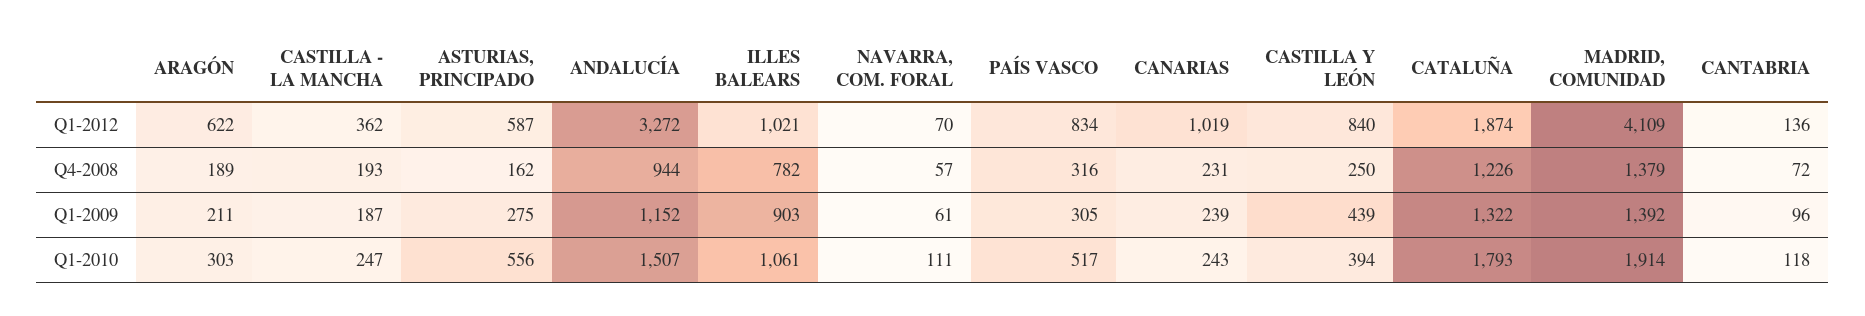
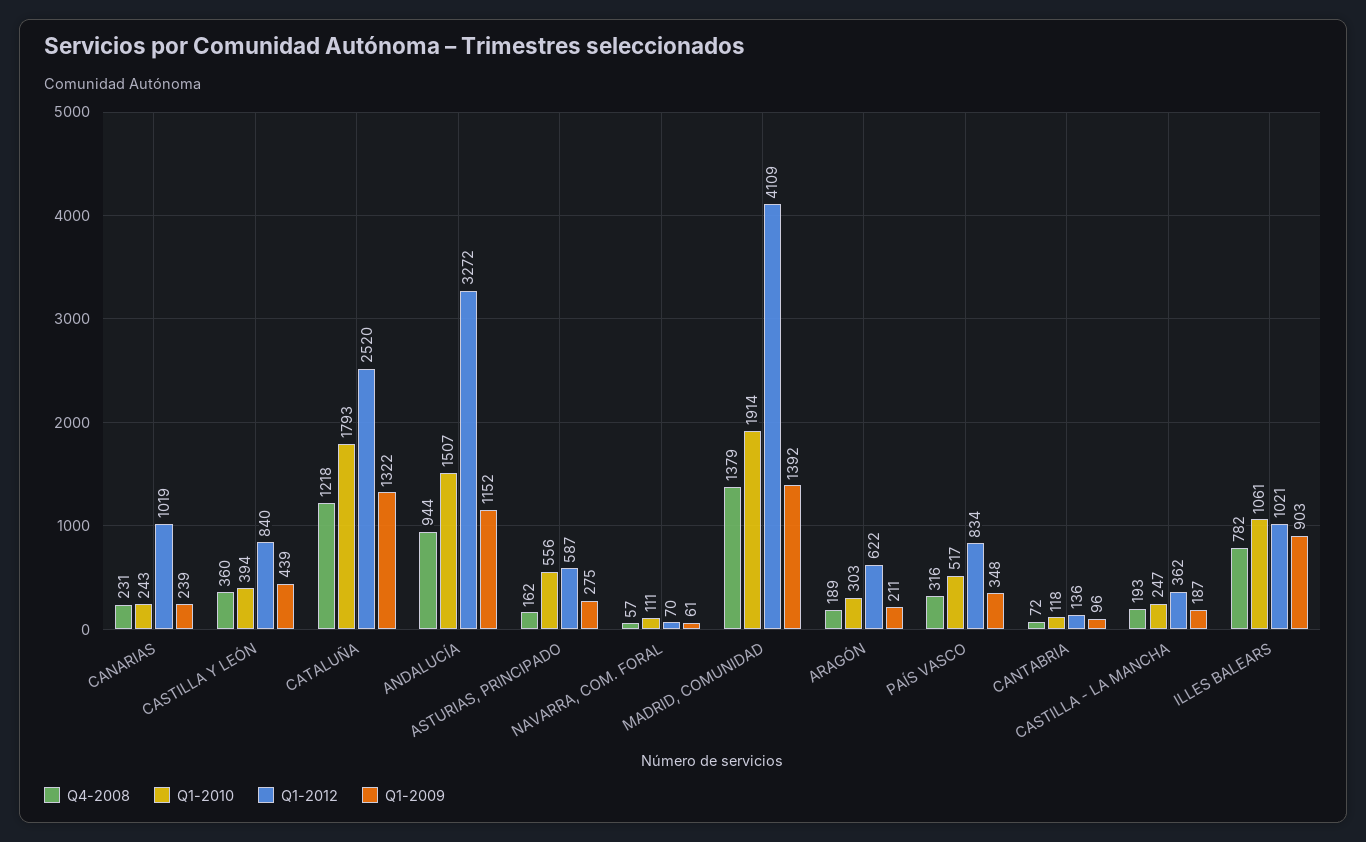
  {
    "Q1-2012": {
      "ARAGÓN": 622,
      "CASTILLA - LA MANCHA": 362,
      "ASTURIAS, PRINCIPADO": 587,
      "ANDALUCÍA": 3272,
      "ILLES BALEARS": 1021,
      "NAVARRA, COM. FORAL": 70,
      "PAÍS VASCO": 834,
      "CANARIAS": 1019,
      "CASTILLA Y LEÓN": 840,
-     "CATALUÑA": 1874,
+     "CATALUÑA": 2520,
      "MADRID, COMUNIDAD": 4109,
      "CANTABRIA": 136
    },
    "Q4-2008": {
      "ARAGÓN": 189,
      "CASTILLA - LA MANCHA": 193,
      "ASTURIAS, PRINCIPADO": 162,
      "ANDALUCÍA": 944,
      "ILLES BALEARS": 782,
      "NAVARRA, COM. FORAL": 57,
      "PAÍS VASCO": 316,
      "CANARIAS": 231,
-     "CASTILLA Y LEÓN": 250,
+     "CASTILLA Y LEÓN": 360,
-     "CATALUÑA": 1226,
+     "CATALUÑA": 1218,
      "MADRID, COMUNIDAD": 1379,
      "CANTABRIA": 72
    },
    "Q1-2009": {
      "ARAGÓN": 211,
      "CASTILLA - LA MANCHA": 187,
      "ASTURIAS, PRINCIPADO": 275,
      "ANDALUCÍA": 1152,
      "ILLES BALEARS": 903,
      "NAVARRA, COM. FORAL": 61,
-     "PAÍS VASCO": 305,
+     "PAÍS VASCO": 348,
      "CANARIAS": 239,
      "CASTILLA Y LEÓN": 439,
      "CATALUÑA": 1322,
      "MADRID, COMUNIDAD": 1392,
      "CANTABRIA": 96
    },
    "Q1-2010": {
      "ARAGÓN": 303,
      "CASTILLA - LA MANCHA": 247,
      "ASTURIAS, PRINCIPADO": 556,
      "ANDALUCÍA": 1507,
      "ILLES BALEARS": 1061,
      "NAVARRA, COM. FORAL": 111,
      "PAÍS VASCO": 517,
      "CANARIAS": 243,
      "CASTILLA Y LEÓN": 394,
      "CATALUÑA": 1793,
      "MADRID, COMUNIDAD": 1914,
      "CANTABRIA": 118
    }
  }

